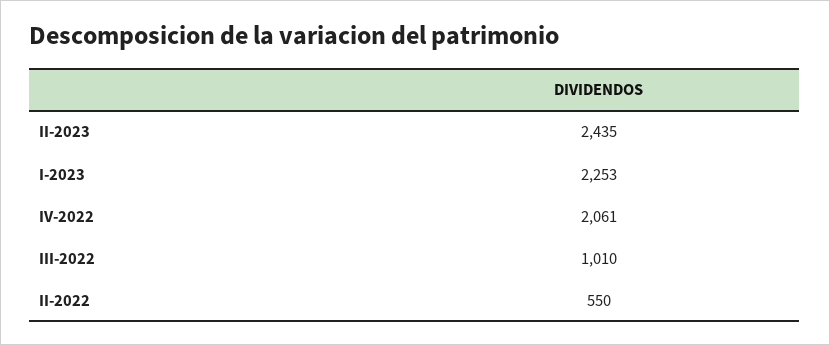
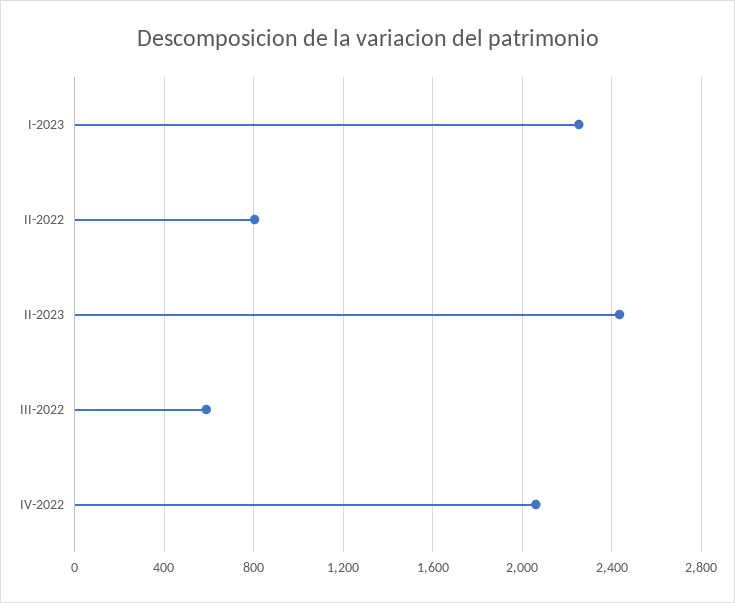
  {
    "II-2023": 2435,
    "I-2023": 2253,
    "IV-2022": 2061,
-   "III-2022": 1010,
+   "III-2022": 600,
-   "II-2022": 550
+   "II-2022": 800
  }

